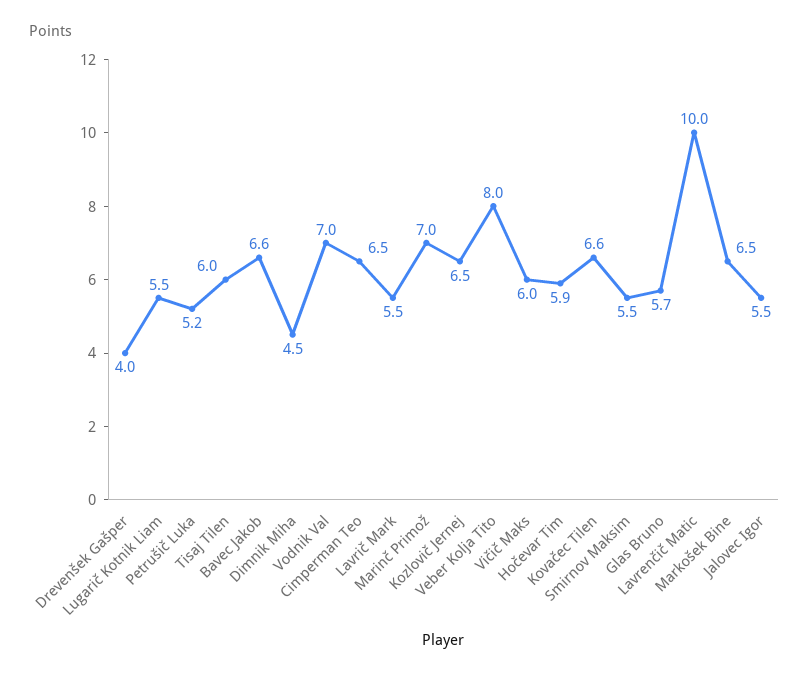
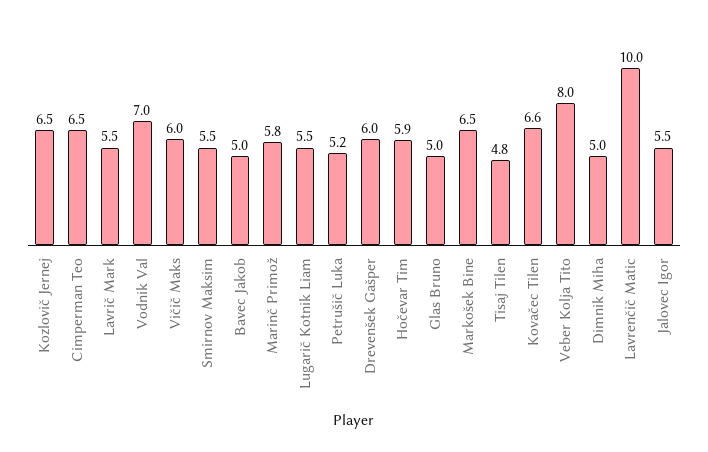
  {
-   "Drevenšek Gašper": 4,
+   "Drevenšek Gašper": 6,
    "Lugarič Kotnik Liam": 5.5,
    "Petrušič Luka": 5.2,
-   "Tisaj Tilen": 6,
+   "Tisaj Tilen": 4.8,
-   "Bavec Jakob": 6.6,
+   "Bavec Jakob": 5,
-   "Dimnik Miha": 4.5,
+   "Dimnik Miha": 5,
    "Vodnik Val": 7,
    "Cimperman Teo": 6.5,
    "Lavrič Mark": 5.5,
-   "Marinč Primož": 7,
+   "Marinč Primož": 5.8,
    "Kozlovič Jernej": 6.5,
    "Veber Kolja Tito": 8,
    "Vičič Maks": 6,
    "Hočevar Tim": 5.9,
    "Kovačec Tilen": 6.6,
    "Smirnov Maksim": 5.5,
-   "Glas Bruno": 5.7,
+   "Glas Bruno": 5,
    "Lavrenčič Matic": 10,
    "Markošek Bine": 6.5,
    "Jalovec Igor": 5.5
  }

